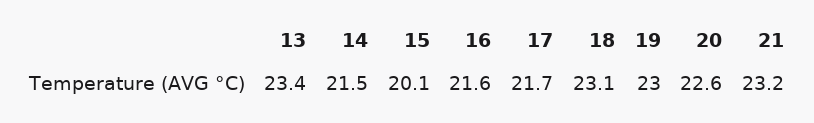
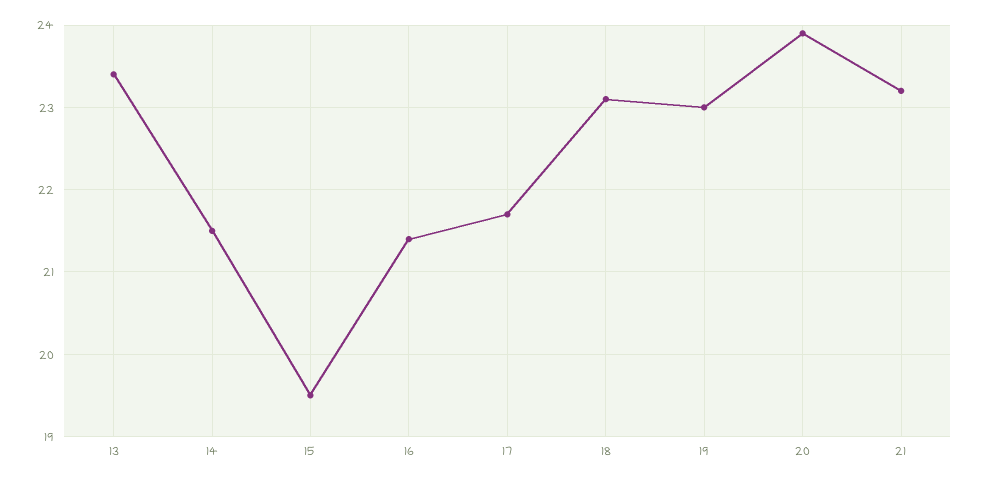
  {
    "13": 23.4,
    "14": 21.5,
-   "15": 20.1,
+   "15": 19.5,
-   "16": 21.6,
+   "16": 21.4,
    "17": 21.7,
    "18": 23.1,
    "19": 23,
-   "20": 22.6,
+   "20": 23.9,
    "21": 23.2
  }

